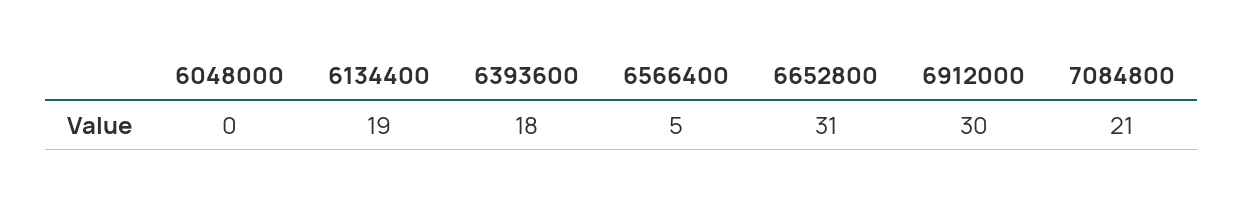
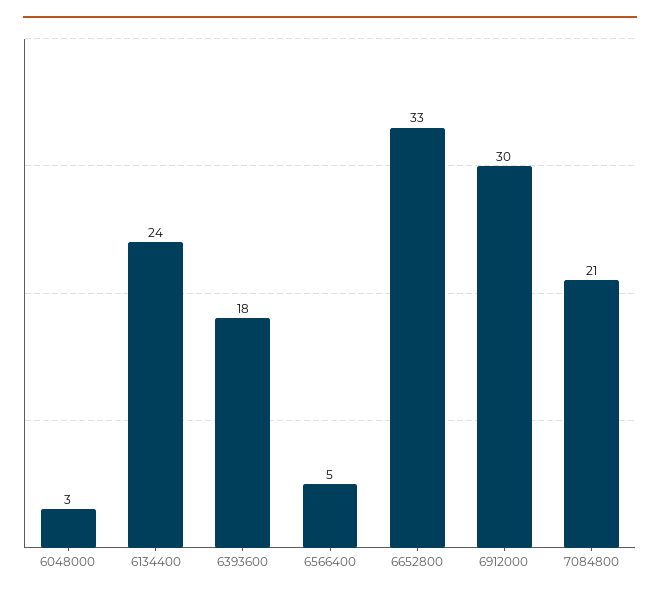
  {
-   "6048000": 0,
+   "6048000": 3,
-   "6134400": 19,
+   "6134400": 24,
    "6393600": 18,
    "6566400": 5,
-   "6652800": 31,
+   "6652800": 33,
    "6912000": 30,
    "7084800": 21
  }

